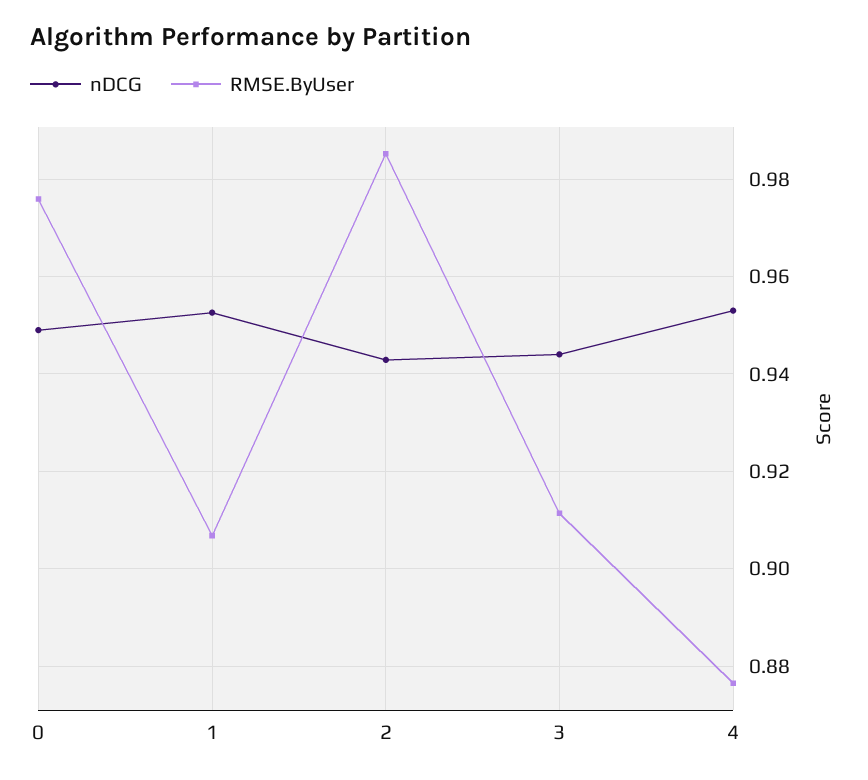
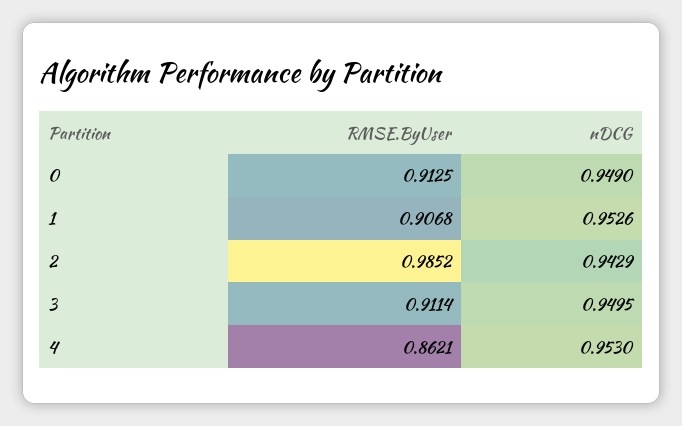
  {
    "nDCG": {
      "0": 0.949,
      "1": 0.9526,
      "2": 0.9429,
-     "3": 0.944,
+     "3": 0.9495,
      "4": 0.953
    },
    "RMSE.ByUser": {
-     "0": 0.976,
+     "0": 0.9125,
      "1": 0.9068,
      "2": 0.9852,
      "3": 0.9114,
-     "4": 0.876
+     "4": 0.8621
    }
  }

